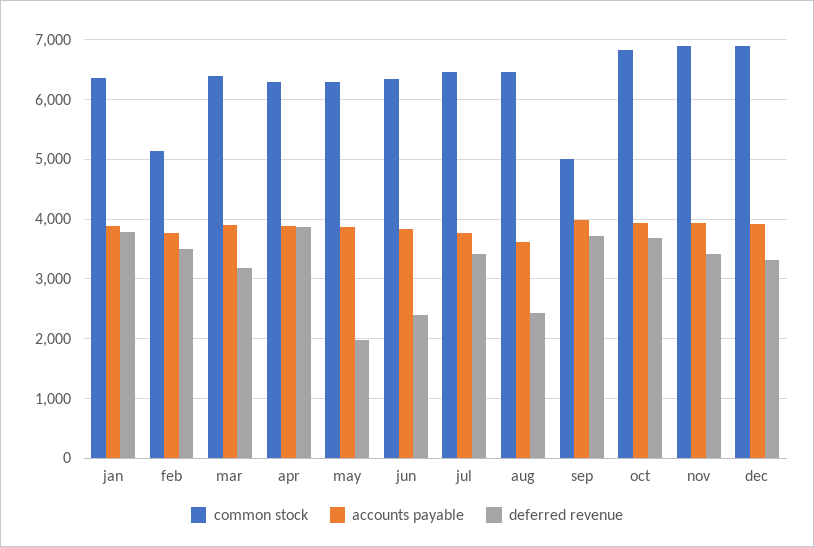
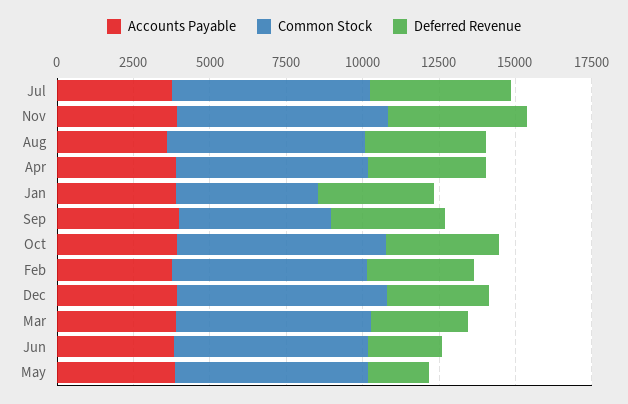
  {
    "common stock": {
-     "jan": 6400,
+     "jan": 4500,
-     "feb": 5200,
+     "feb": 6500,
      "mar": 6400,
      "apr": 6200,
      "may": 6400,
      "jun": 6400,
      "jul": 6400,
      "aug": 6400,
      "sep": 5000,
      "oct": 6800,
      "nov": 6800,
      "dec": 6800
    },
    "accounts payable": {
      "jan": 3800,
      "feb": 3800,
      "mar": 3800,
      "apr": 3800,
      "may": 3800,
      "jun": 3800,
      "jul": 3800,
      "aug": 3600,
      "sep": 4000,
      "oct": 4000,
      "nov": 4000,
      "dec": 4000
    },
    "deferred revenue": {
      "jan": 3800,
      "feb": 3600,
      "mar": 3200,
      "apr": 3800,
      "may": 2000,
      "jun": 2400,
-     "jul": 3400,
+     "jul": 4500,
-     "aug": 2400,
+     "aug": 4000,
      "sep": 3800,
      "oct": 3600,
-     "nov": 3400,
+     "nov": 4500,
      "dec": 3400
    }
  }

